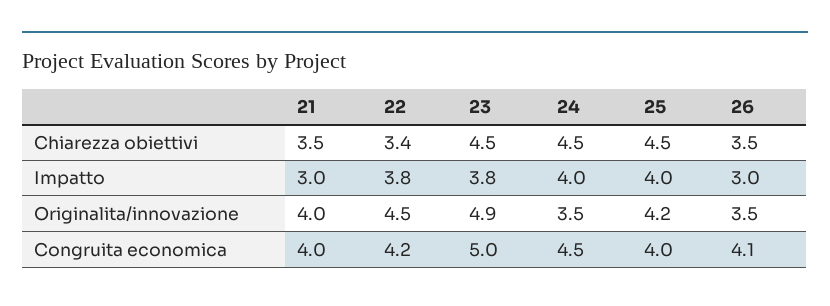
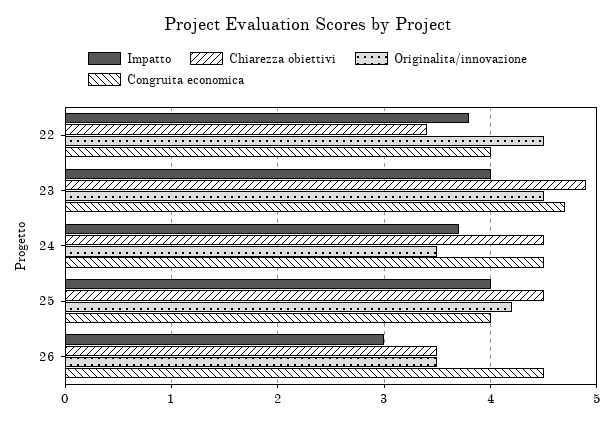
  {
    "Chiarezza obiettivi": {
-     "21": 3.5,
      "22": 3.4,
-     "23": 4.5,
+     "23": 4.9,
      "24": 4.5,
      "25": 4.5,
      "26": 3.5
    },
    "Impatto": {
-     "21": 3,
      "22": 3.8,
-     "23": 3.8,
+     "23": 4,
-     "24": 4,
+     "24": 3.7,
      "25": 4,
      "26": 3
    },
    "Originalita/innovazione": {
-     "21": 4,
      "22": 4.5,
-     "23": 4.9,
+     "23": 4.5,
      "24": 3.5,
      "25": 4.2,
      "26": 3.5
    },
    "Congruita economica": {
-     "21": 4,
-     "22": 4.2,
+     "22": 4,
-     "23": 5,
+     "23": 4.7,
      "24": 4.5,
      "25": 4,
-     "26": 4.1
+     "26": 4.5
    }
  }

